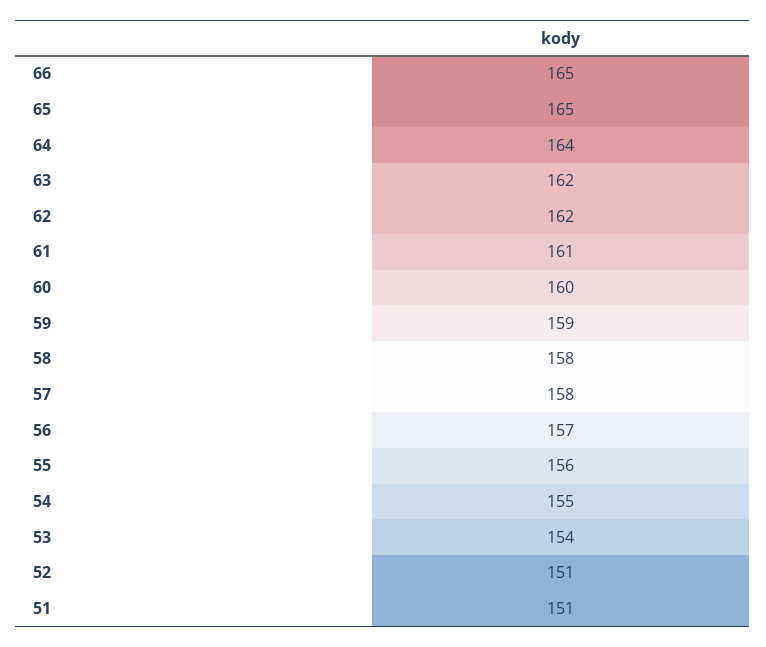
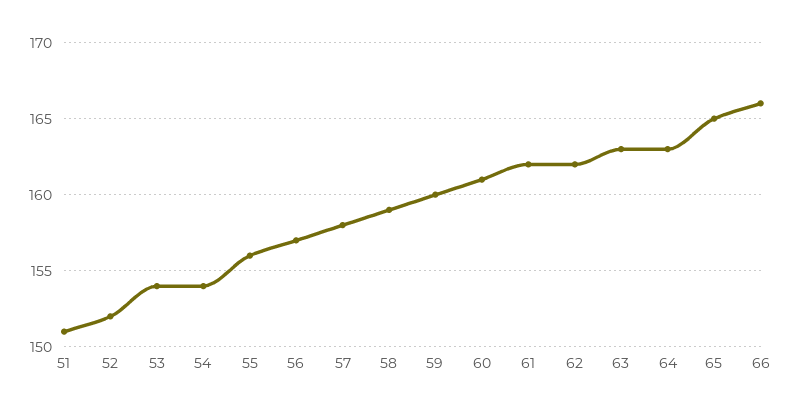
  {
-   "66": 165,
+   "66": 166,
    "65": 165,
-   "64": 164,
+   "64": 163,
-   "63": 162,
+   "63": 163,
    "62": 162,
-   "61": 161,
+   "61": 162,
-   "60": 160,
+   "60": 161,
-   "59": 159,
+   "59": 160,
-   "58": 158,
+   "58": 159,
    "57": 158,
    "56": 157,
    "55": 156,
-   "54": 155,
+   "54": 154,
    "53": 154,
-   "52": 151,
+   "52": 152,
    "51": 151
  }

